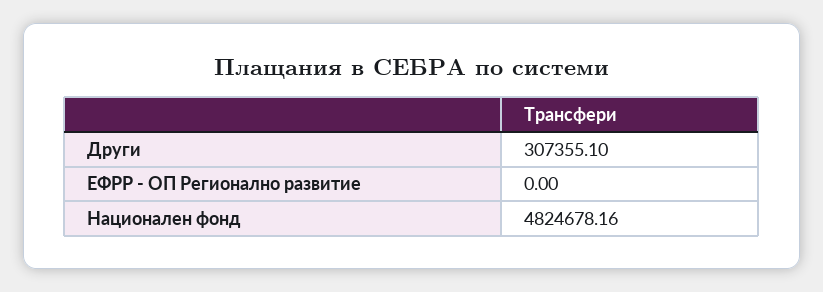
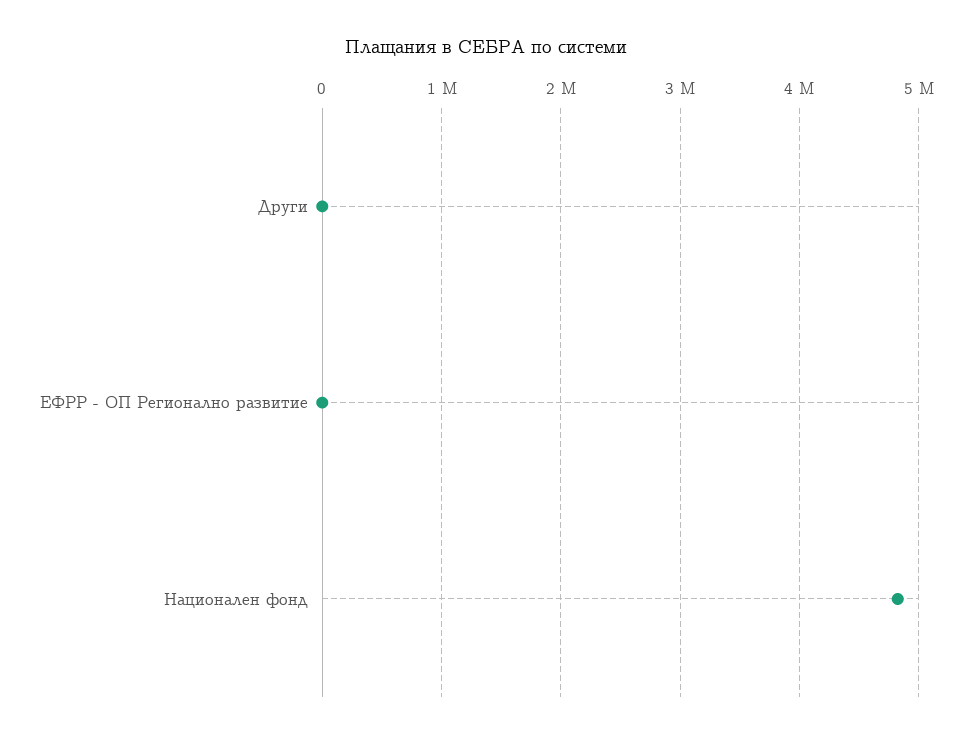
  {
-   "Други": 307355.1,
+   "Други": 0,
    "ЕФРР - ОП Регионално развитие": 0,
    "Национален фонд": 4824678.16
  }

